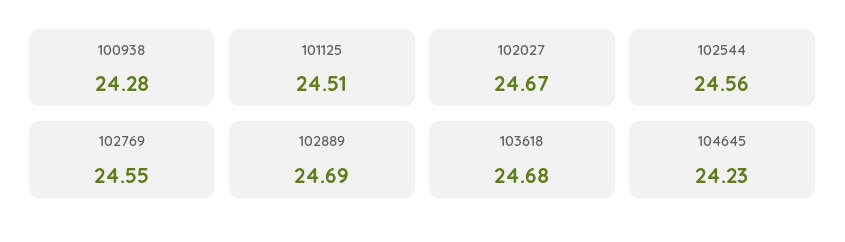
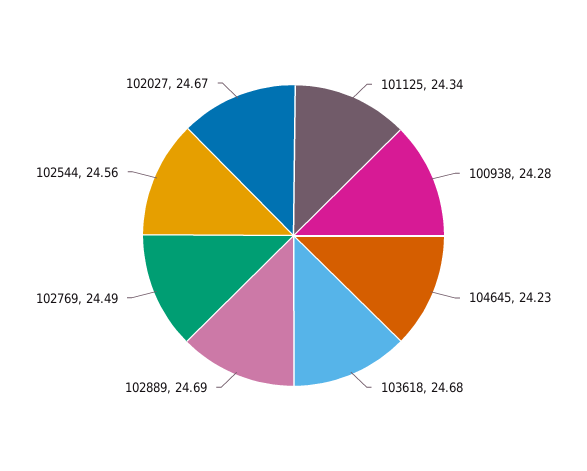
  {
    "100938": 24.28,
-   "101125": 24.51,
+   "101125": 24.34,
    "102027": 24.67,
    "102544": 24.56,
-   "102769": 24.55,
+   "102769": 24.49,
    "102889": 24.69,
    "103618": 24.68,
    "104645": 24.23
  }

